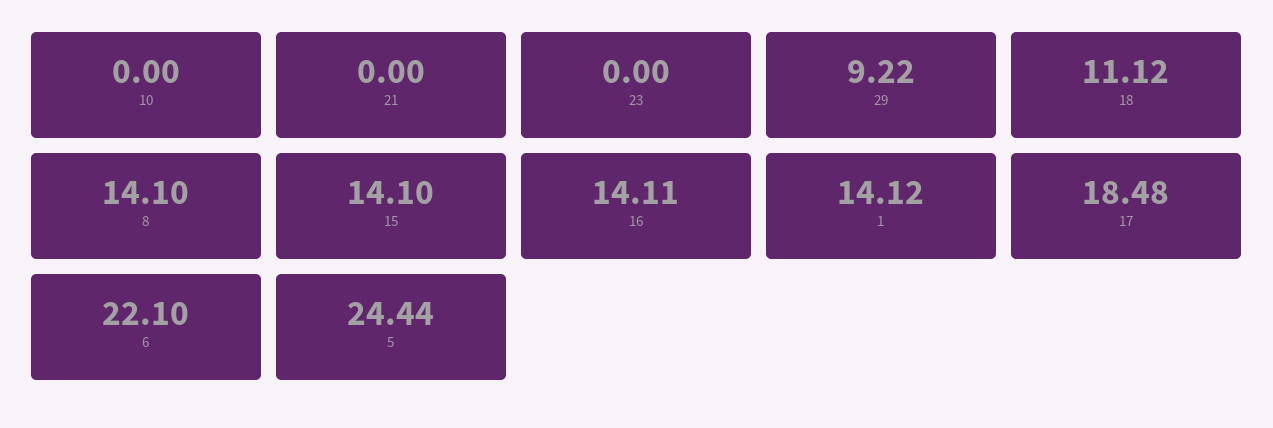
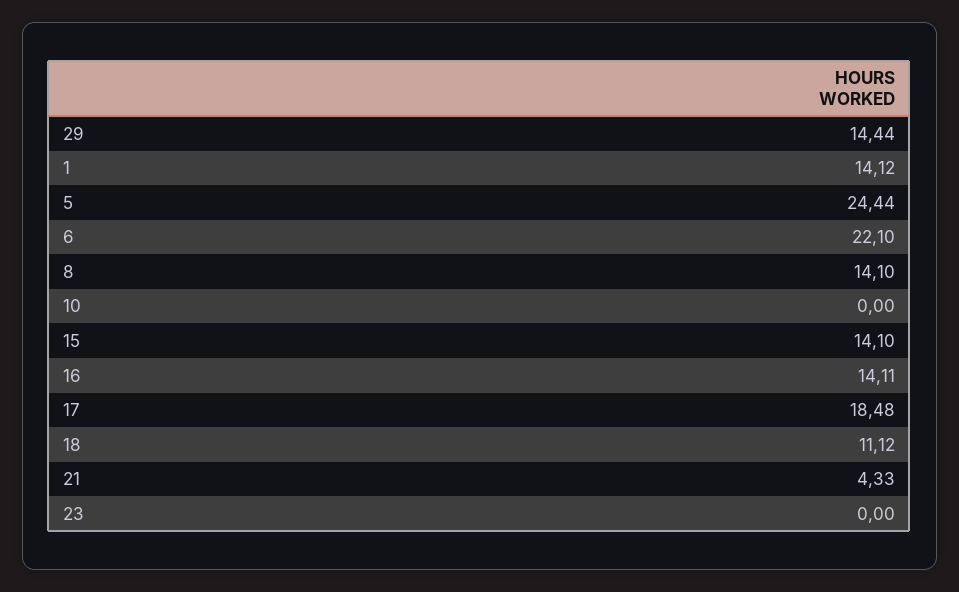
  {
    "10": 0,
-   "21": 0,
+   "21": 4.33,
    "23": 0,
-   "29": 9.22,
+   "29": 14.44,
    "18": 11.12,
    "8": 14.1,
    "15": 14.1,
    "16": 14.11,
    "1": 14.12,
    "17": 18.48,
    "6": 22.1,
    "5": 24.44
  }

